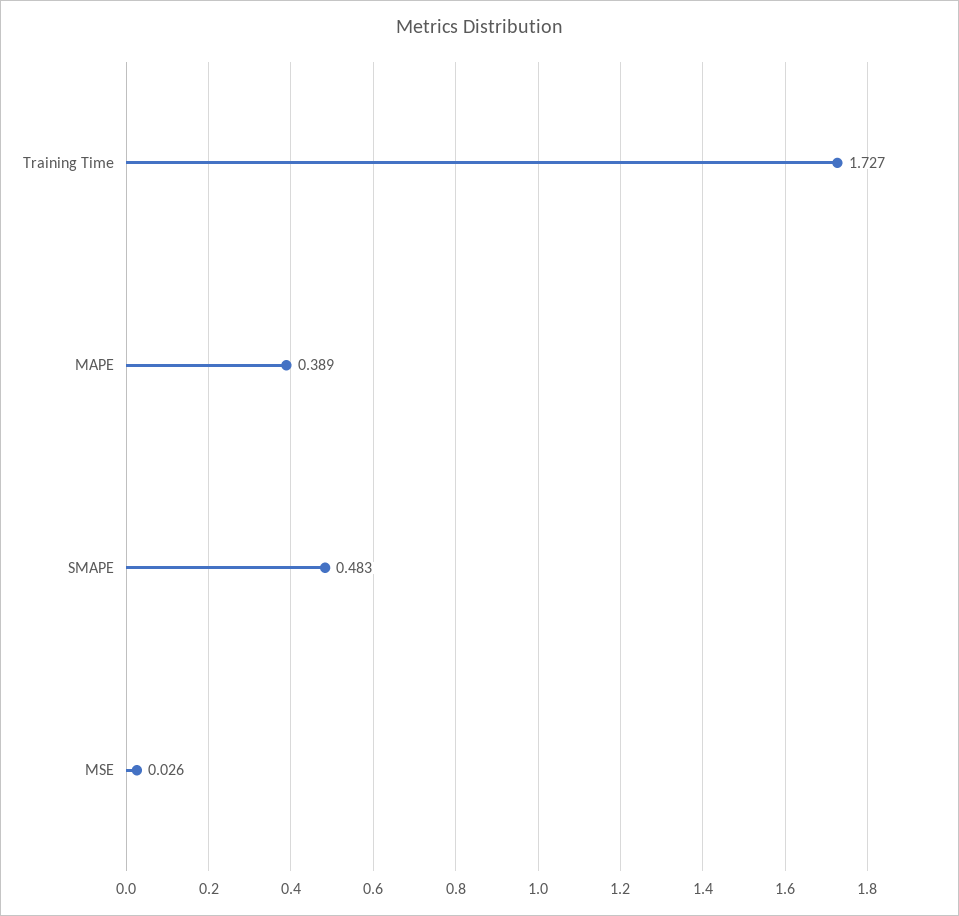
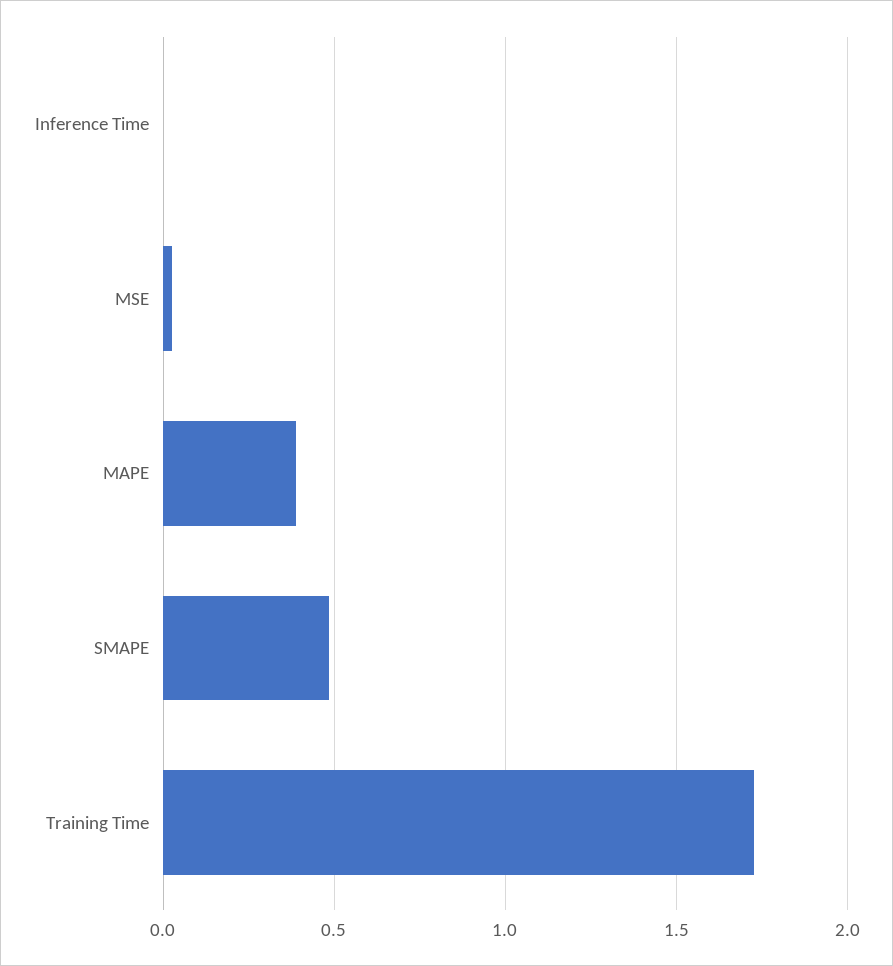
  {
    "Training Time": 1.727,
    "MAPE": 0.389,
    "SMAPE": 0.483,
-   "MSE": 0.026
+   "MSE": 0.026,
+   "Inference Time": 0
  }

